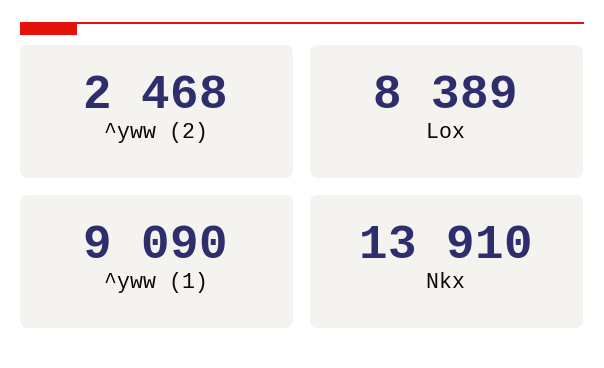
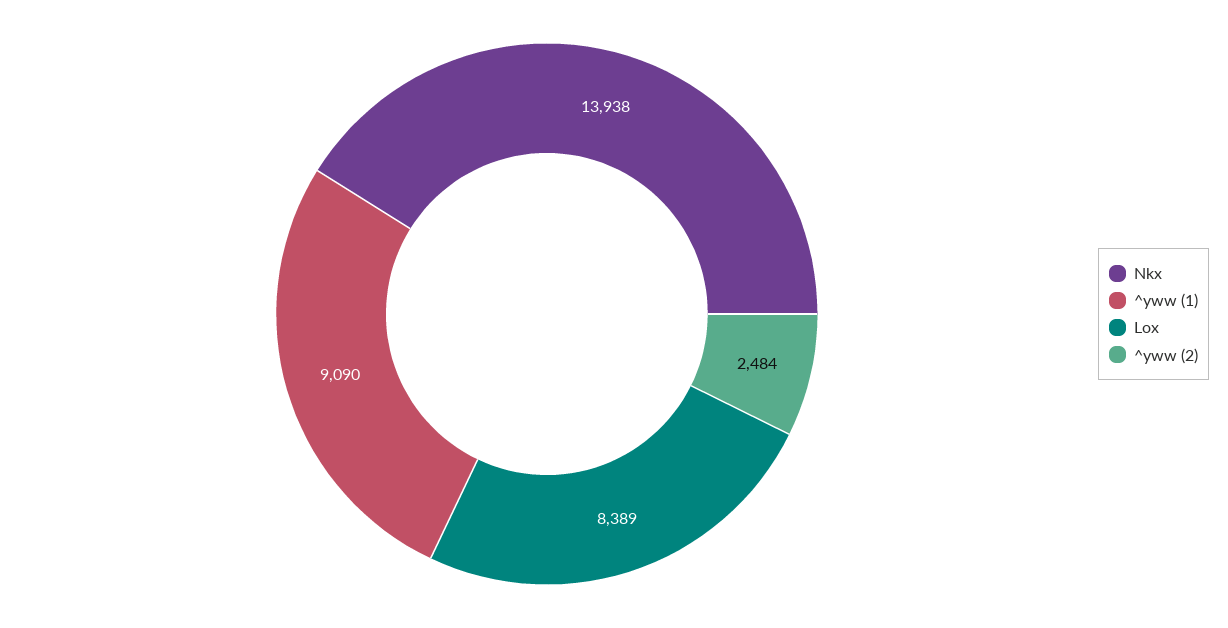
  {
-   "^yww (2)": 2468,
+   "^yww (2)": 2484,
    "Lox": 8389,
    "^yww (1)": 9090,
-   "Nkx": 13910
+   "Nkx": 13938
  }

